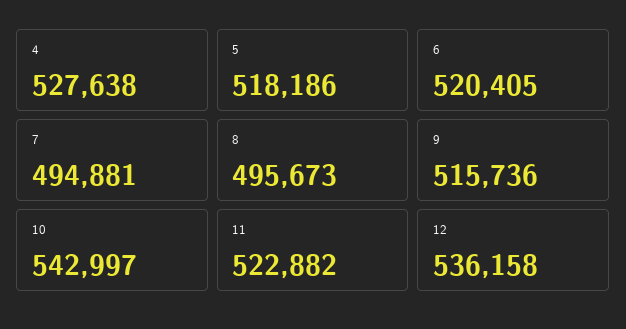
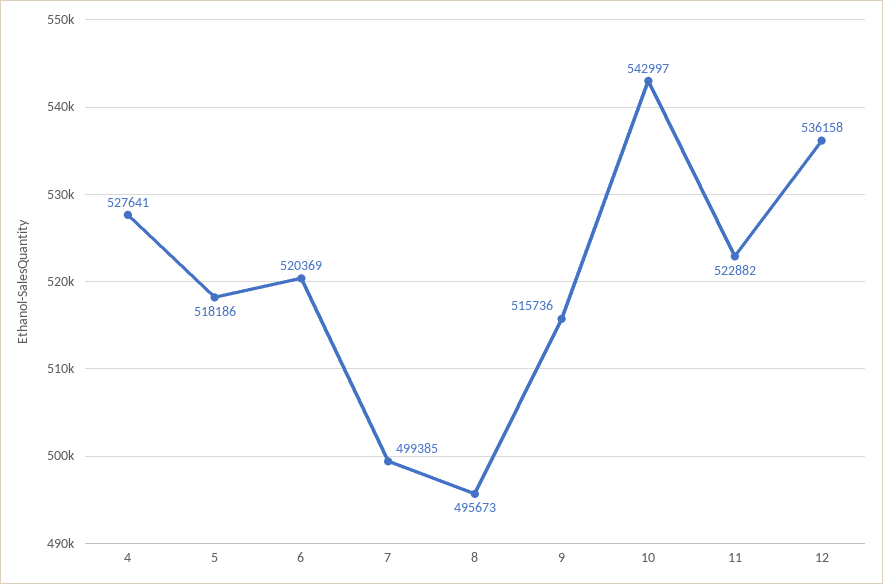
  {
-   "4": 527638,
+   "4": 527641,
    "5": 518186,
-   "6": 520405,
+   "6": 520369,
-   "7": 494881,
+   "7": 499385,
    "8": 495673,
    "9": 515736,
    "10": 542997,
    "11": 522882,
    "12": 536158
  }

